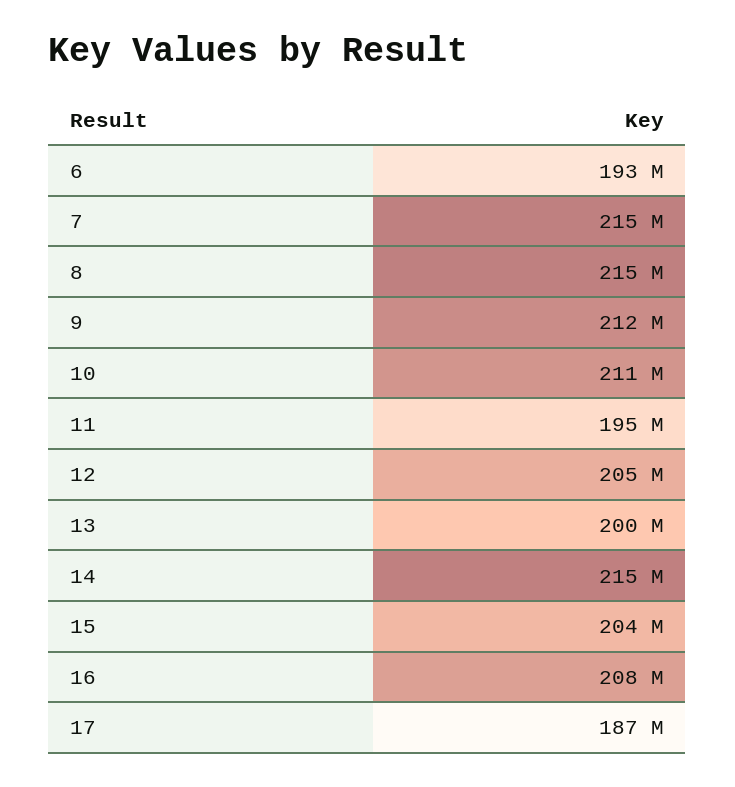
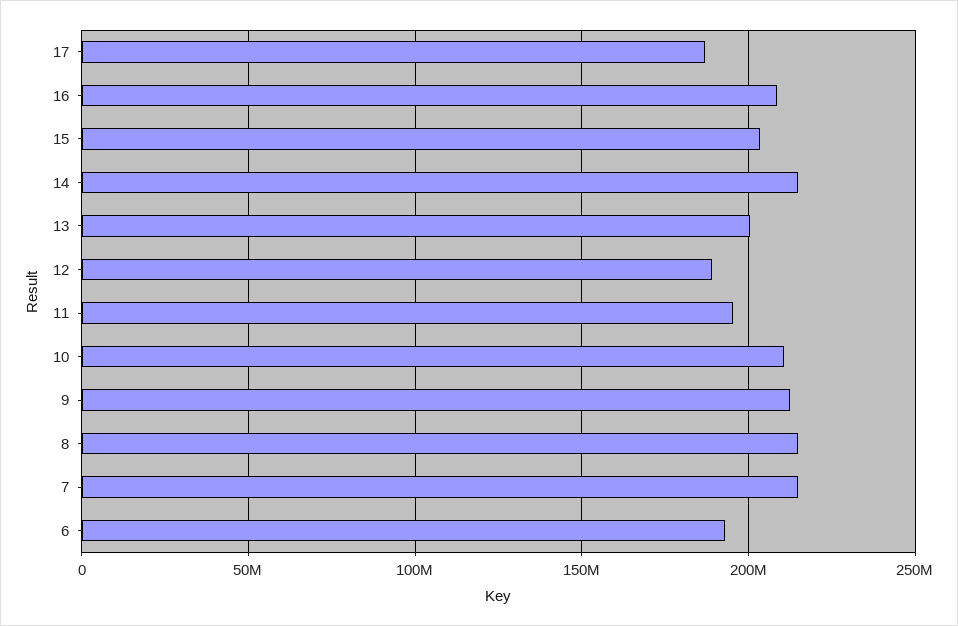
  {
    "6": 193000000,
    "7": 215000000,
    "8": 215000000,
    "9": 212000000,
    "10": 211000000,
    "11": 195000000,
-   "12": 205000000,
+   "12": 190000000,
    "13": 200000000,
    "14": 215000000,
    "15": 204000000,
    "16": 208000000,
    "17": 187000000
  }

